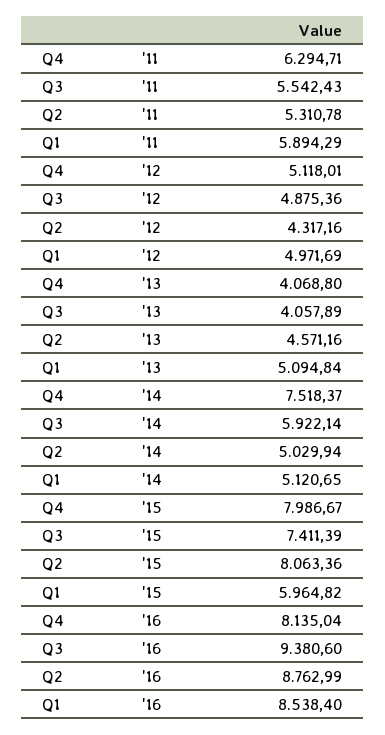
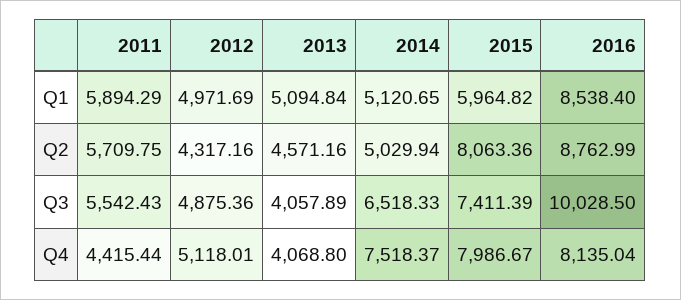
  {
    "Q4": {
-     "'11": 6294.71,
+     "'11": 4415.44,
      "'12": 5118.01,
      "'13": 4068.8,
      "'14": 7518.37,
      "'15": 7986.67,
      "'16": 8135.04
    },
    "Q3": {
      "'11": 5542.43,
      "'12": 4875.36,
      "'13": 4057.89,
-     "'14": 5922.14,
+     "'14": 6518.33,
      "'15": 7411.39,
-     "'16": 9380.6
+     "'16": 10028.5
    },
    "Q2": {
-     "'11": 5310.78,
+     "'11": 5709.75,
      "'12": 4317.16,
      "'13": 4571.16,
      "'14": 5029.94,
      "'15": 8063.36,
      "'16": 8762.99
    },
    "Q1": {
      "'11": 5894.29,
      "'12": 4971.69,
      "'13": 5094.84,
      "'14": 5120.65,
      "'15": 5964.82,
      "'16": 8538.4
    }
  }

